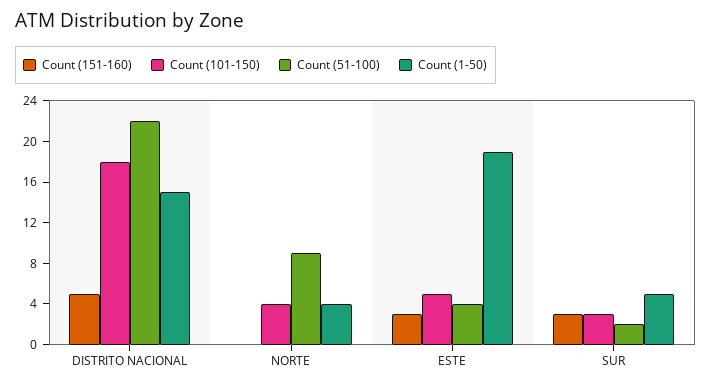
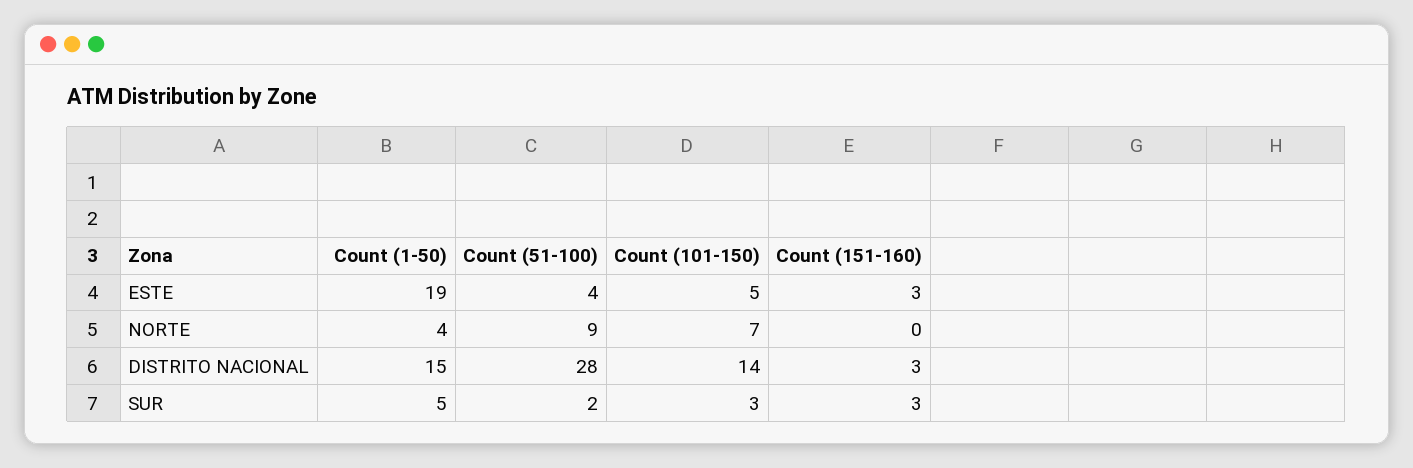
  {
    "Count (151-160)": {
-     "DISTRITO NACIONAL": 5,
+     "DISTRITO NACIONAL": 3,
      "NORTE": 0,
      "ESTE": 3,
      "SUR": 3
    },
    "Count (101-150)": {
-     "DISTRITO NACIONAL": 18,
+     "DISTRITO NACIONAL": 14,
-     "NORTE": 4,
+     "NORTE": 7,
      "ESTE": 5,
      "SUR": 3
    },
    "Count (51-100)": {
-     "DISTRITO NACIONAL": 22,
+     "DISTRITO NACIONAL": 28,
      "NORTE": 9,
      "ESTE": 4,
      "SUR": 2
    },
    "Count (1-50)": {
      "DISTRITO NACIONAL": 15,
      "NORTE": 4,
      "ESTE": 19,
      "SUR": 5
    }
  }

